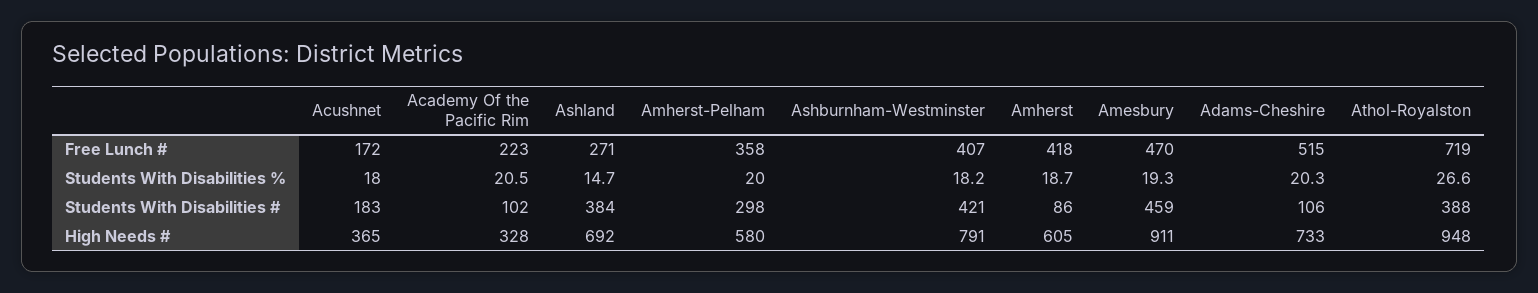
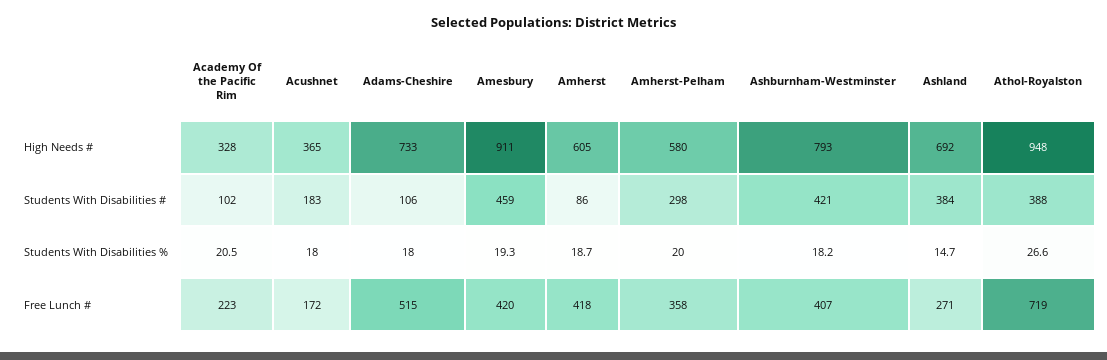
  {
    "Acushnet": {
      "Free Lunch #": 172,
      "Students With Disabilities %": 18,
      "Students With Disabilities #": 183,
      "High Needs #": 365
    },
    "Academy Of the Pacific Rim": {
      "Free Lunch #": 223,
      "Students With Disabilities %": 20.5,
      "Students With Disabilities #": 102,
      "High Needs #": 328
    },
    "Ashland": {
      "Free Lunch #": 271,
      "Students With Disabilities %": 14.7,
      "Students With Disabilities #": 384,
      "High Needs #": 692
    },
    "Amherst-Pelham": {
      "Free Lunch #": 358,
      "Students With Disabilities %": 20,
      "Students With Disabilities #": 298,
      "High Needs #": 580
    },
    "Ashburnham-Westminster": {
      "Free Lunch #": 407,
      "Students With Disabilities %": 18.2,
      "Students With Disabilities #": 421,
-     "High Needs #": 791
+     "High Needs #": 793
    },
    "Amherst": {
      "Free Lunch #": 418,
      "Students With Disabilities %": 18.7,
      "Students With Disabilities #": 86,
      "High Needs #": 605
    },
    "Amesbury": {
-     "Free Lunch #": 470,
+     "Free Lunch #": 420,
      "Students With Disabilities %": 19.3,
      "Students With Disabilities #": 459,
      "High Needs #": 911
    },
    "Adams-Cheshire": {
      "Free Lunch #": 515,
-     "Students With Disabilities %": 20.3,
+     "Students With Disabilities %": 18,
      "Students With Disabilities #": 106,
      "High Needs #": 733
    },
    "Athol-Royalston": {
      "Free Lunch #": 719,
      "Students With Disabilities %": 26.6,
      "Students With Disabilities #": 388,
      "High Needs #": 948
    }
  }

